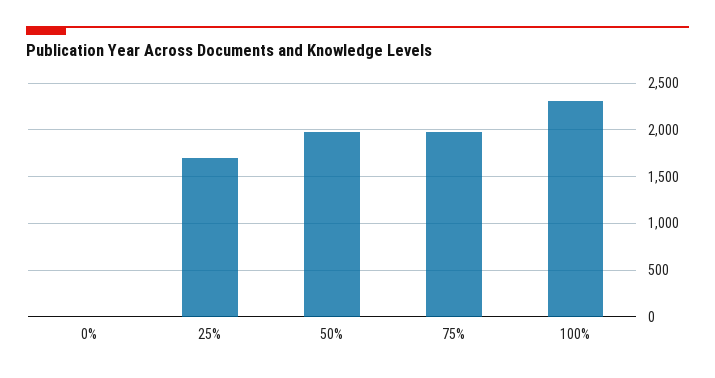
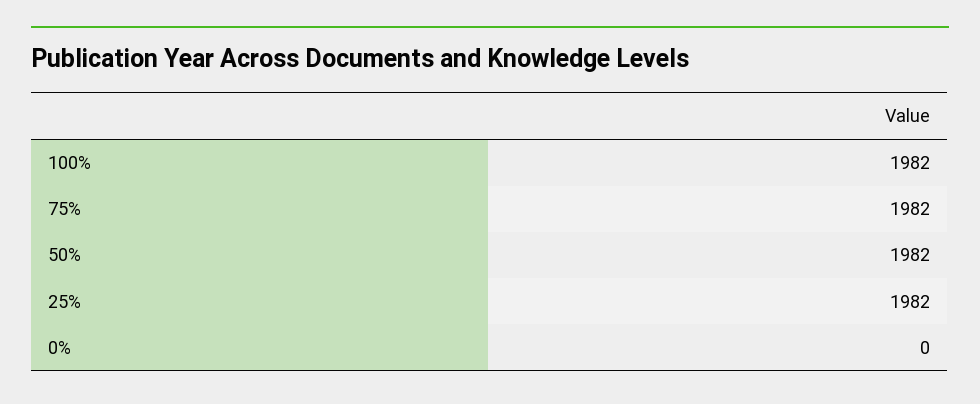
  {
    "0%": 0,
-   "25%": 1700,
+   "25%": 1982,
    "50%": 1982,
    "75%": 1982,
-   "100%": 2300
+   "100%": 1982
  }

